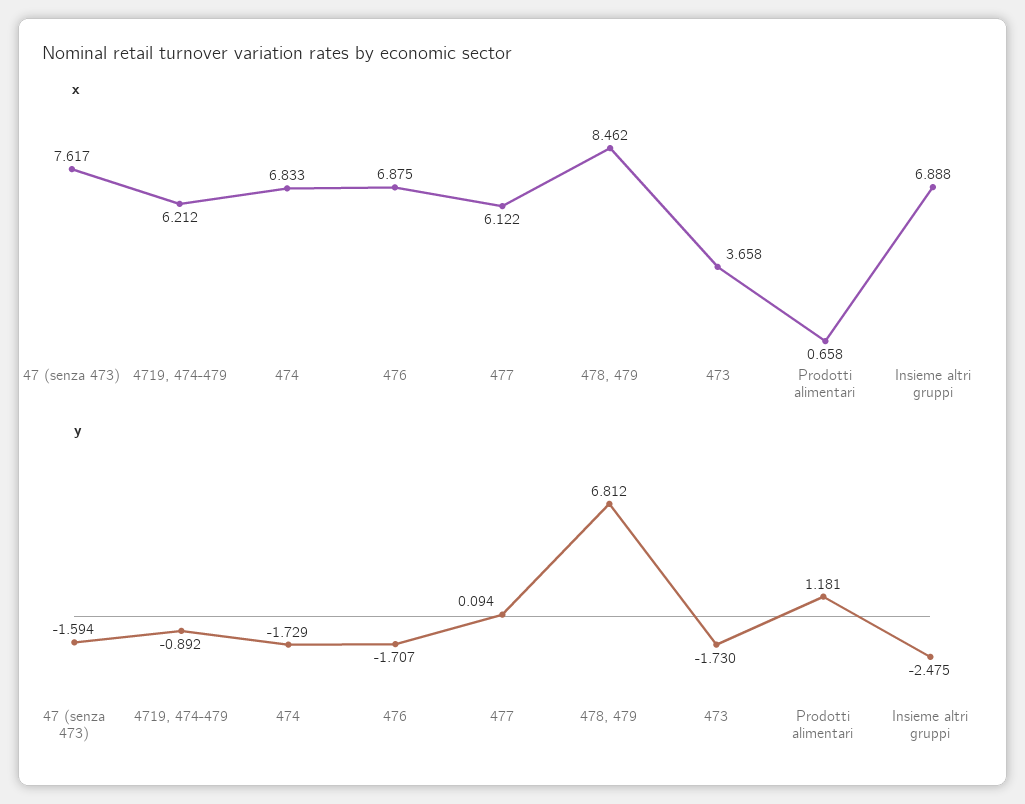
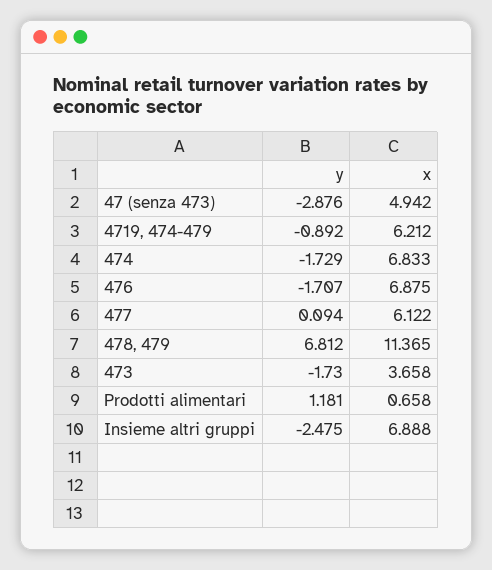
  {
    "x": {
-     "47 (senza 473)": 7.617,
+     "47 (senza 473)": 4.942,
      "4719, 474-479": 6.212,
      "474": 6.833,
      "476": 6.875,
      "477": 6.122,
-     "478, 479": 8.462,
+     "478, 479": 11.365,
      "473": 3.658,
      "Prodotti alimentari": 0.658,
      "Insieme altri gruppi": 6.888
    },
    "y": {
-     "47 (senza 473)": -1.594,
+     "47 (senza 473)": -2.876,
      "4719, 474-479": -0.892,
      "474": -1.729,
      "476": -1.707,
      "477": 0.094,
      "478, 479": 6.812,
      "473": -1.73,
      "Prodotti alimentari": 1.181,
      "Insieme altri gruppi": -2.475
    }
  }

